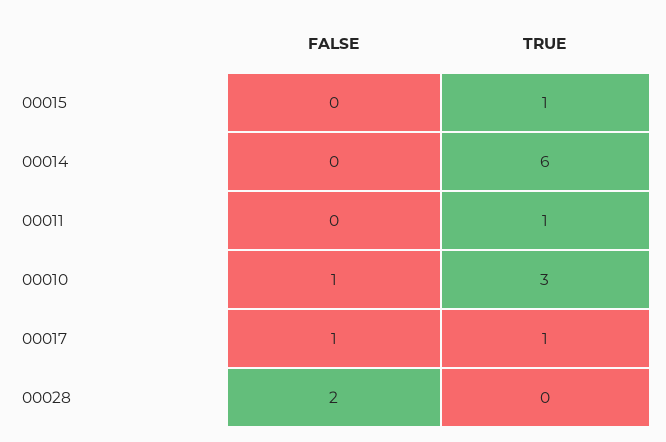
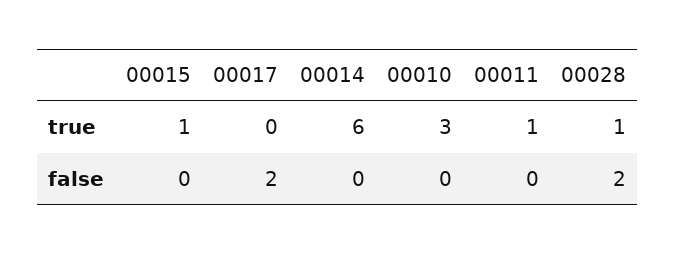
  {
    "FALSE": {
      "00015": 0,
      "00014": 0,
      "00011": 0,
-     "00010": 1,
+     "00010": 0,
-     "00017": 1,
+     "00017": 2,
      "00028": 2
    },
    "TRUE": {
      "00015": 1,
      "00014": 6,
      "00011": 1,
      "00010": 3,
-     "00017": 1,
+     "00017": 0,
-     "00028": 0
+     "00028": 1
    }
  }

